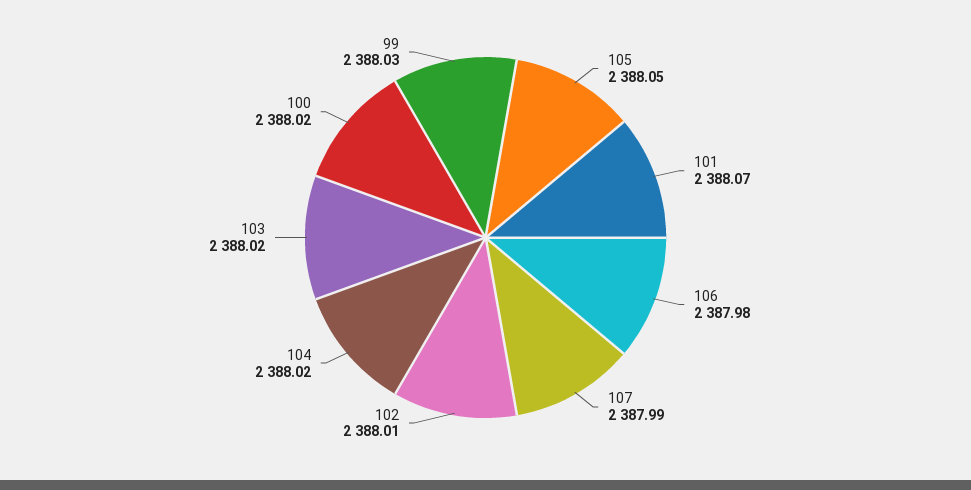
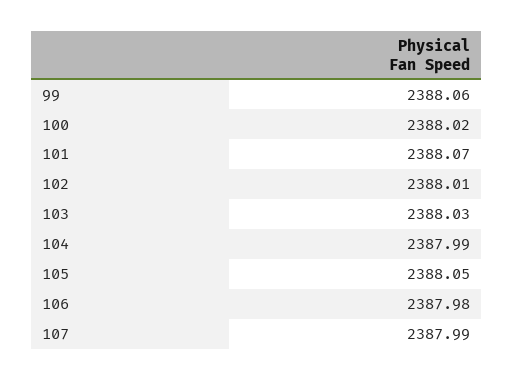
  {
    "105": 2388.05,
    "101": 2388.07,
    "106": 2387.98,
    "107": 2387.99,
    "102": 2388.01,
-   "104": 2388.02,
+   "104": 2387.99,
-   "103": 2388.02,
+   "103": 2388.03,
    "100": 2388.02,
-   "99": 2388.03
+   "99": 2388.06
  }

